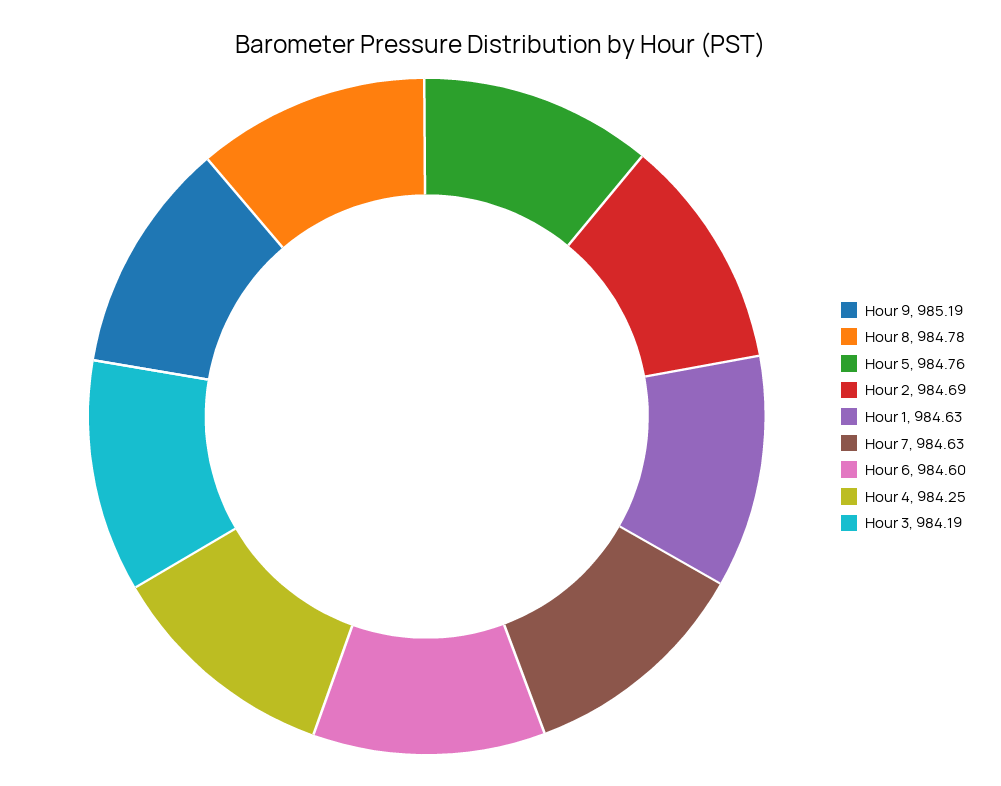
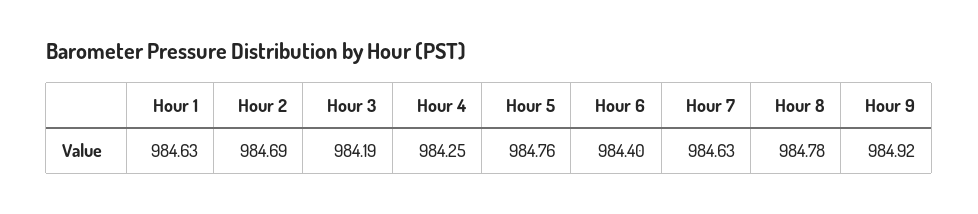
  {
-   "Hour 9": 985.19,
+   "Hour 9": 984.92,
    "Hour 8": 984.78,
    "Hour 5": 984.76,
    "Hour 2": 984.69,
    "Hour 1": 984.63,
    "Hour 7": 984.63,
-   "Hour 6": 984.6,
+   "Hour 6": 984.4,
    "Hour 4": 984.25,
    "Hour 3": 984.19
  }

